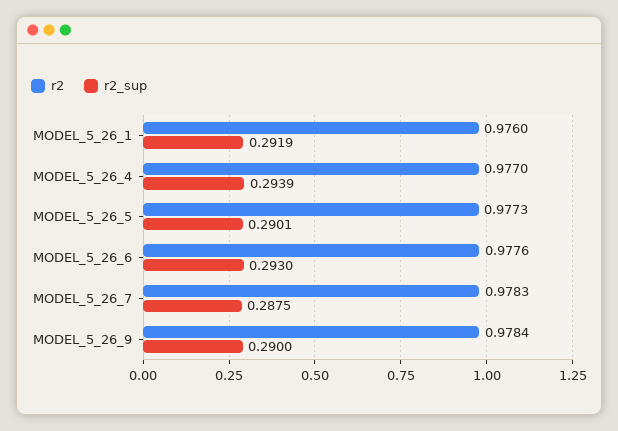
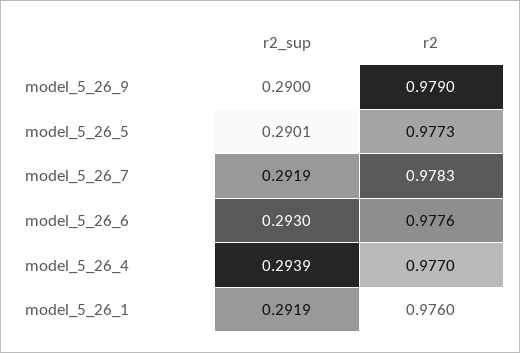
  {
    "r2": {
      "MODEL_5_26_1": 0.976,
      "MODEL_5_26_4": 0.977,
      "MODEL_5_26_5": 0.9773,
      "MODEL_5_26_6": 0.9776,
      "MODEL_5_26_7": 0.9783,
-     "MODEL_5_26_9": 0.9784
+     "MODEL_5_26_9": 0.979
    },
    "r2_sup": {
      "MODEL_5_26_1": 0.2919,
      "MODEL_5_26_4": 0.2939,
      "MODEL_5_26_5": 0.2901,
      "MODEL_5_26_6": 0.293,
-     "MODEL_5_26_7": 0.2875,
+     "MODEL_5_26_7": 0.2919,
      "MODEL_5_26_9": 0.29
    }
  }

